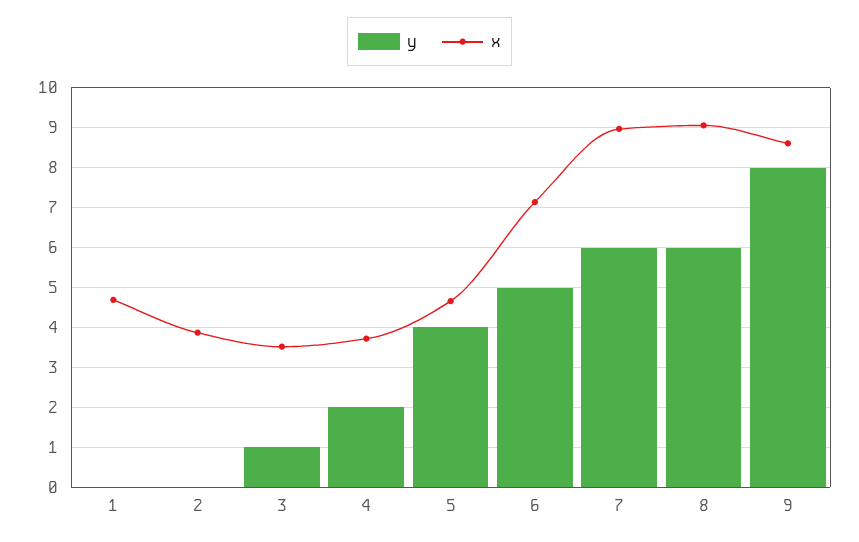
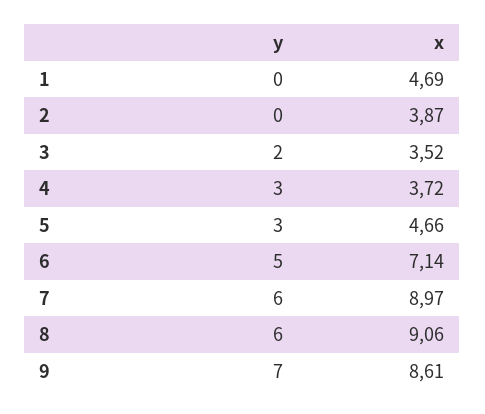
  {
    "y": {
      "1": 0,
      "2": 0,
-     "3": 1,
+     "3": 2,
-     "4": 2,
+     "4": 3,
-     "5": 4,
+     "5": 3,
      "6": 5,
      "7": 6,
      "8": 6,
-     "9": 8
+     "9": 7
    },
    "x": {
      "1": 4.69,
      "2": 3.87,
      "3": 3.52,
      "4": 3.72,
      "5": 4.66,
      "6": 7.14,
      "7": 8.97,
      "8": 9.06,
      "9": 8.61
    }
  }

